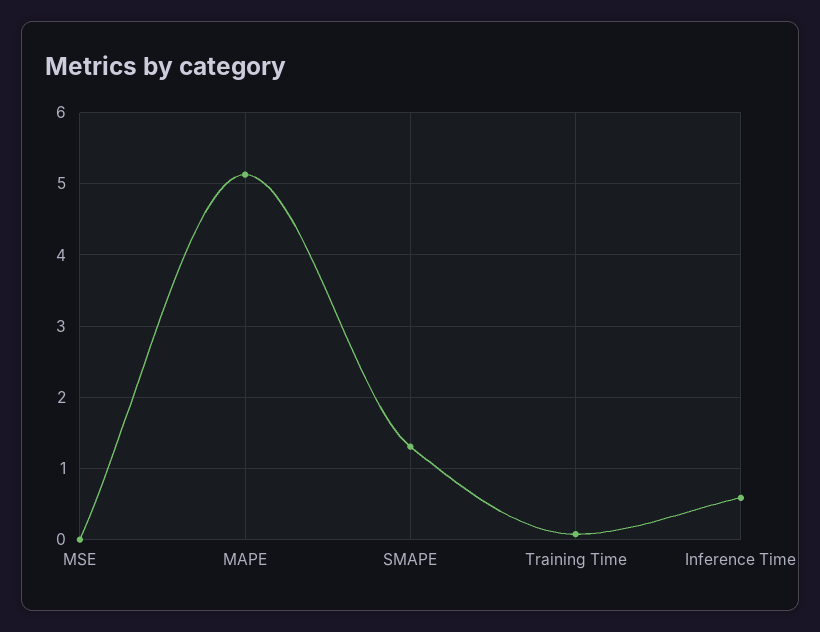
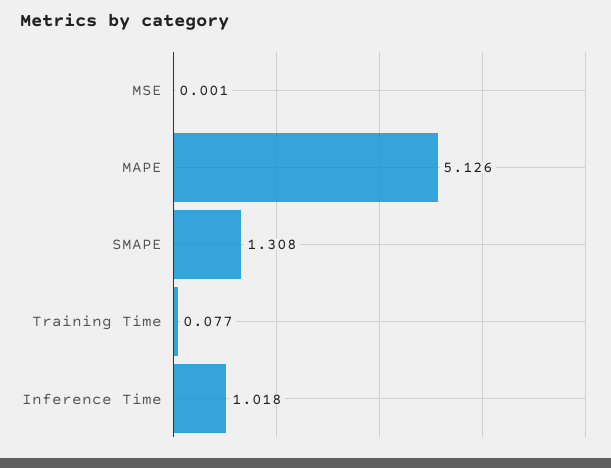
  {
    "MSE": 0.001,
    "MAPE": 5.126,
    "SMAPE": 1.308,
    "Training Time": 0.077,
-   "Inference Time": 0.6
+   "Inference Time": 1.018
  }

